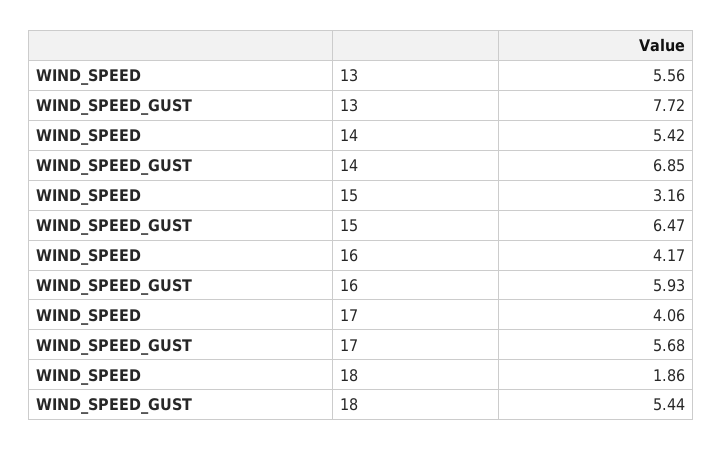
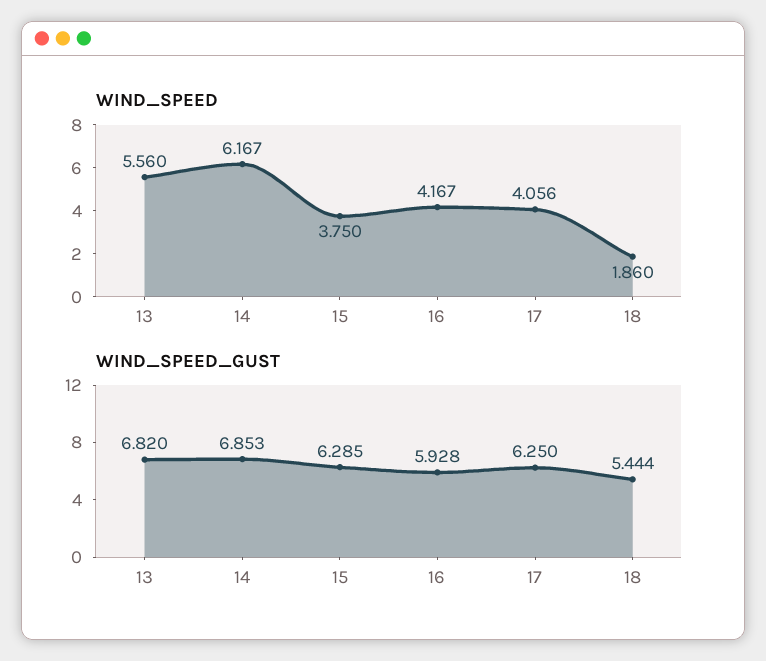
  {
    "WIND_SPEED": {
      "13": 5.56,
-     "14": 5.42,
+     "14": 6.167,
-     "15": 3.16,
+     "15": 3.75,
      "16": 4.167,
      "17": 4.056,
      "18": 1.86
    },
    "WIND_SPEED_GUST": {
-     "13": 7.72,
+     "13": 6.82,
      "14": 6.853,
-     "15": 6.47,
+     "15": 6.285,
      "16": 5.928,
-     "17": 5.68,
+     "17": 6.25,
      "18": 5.444
    }
  }

